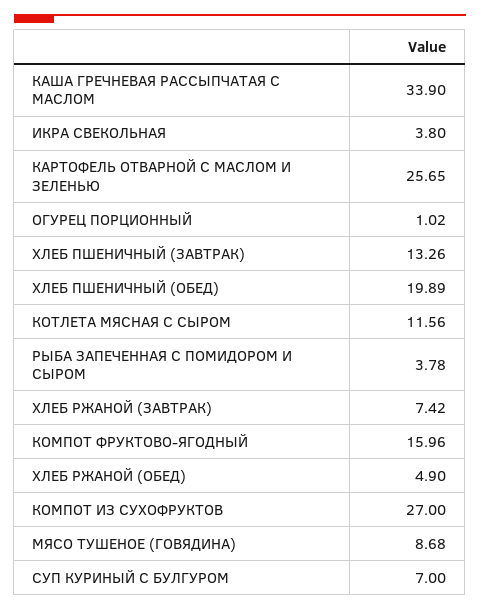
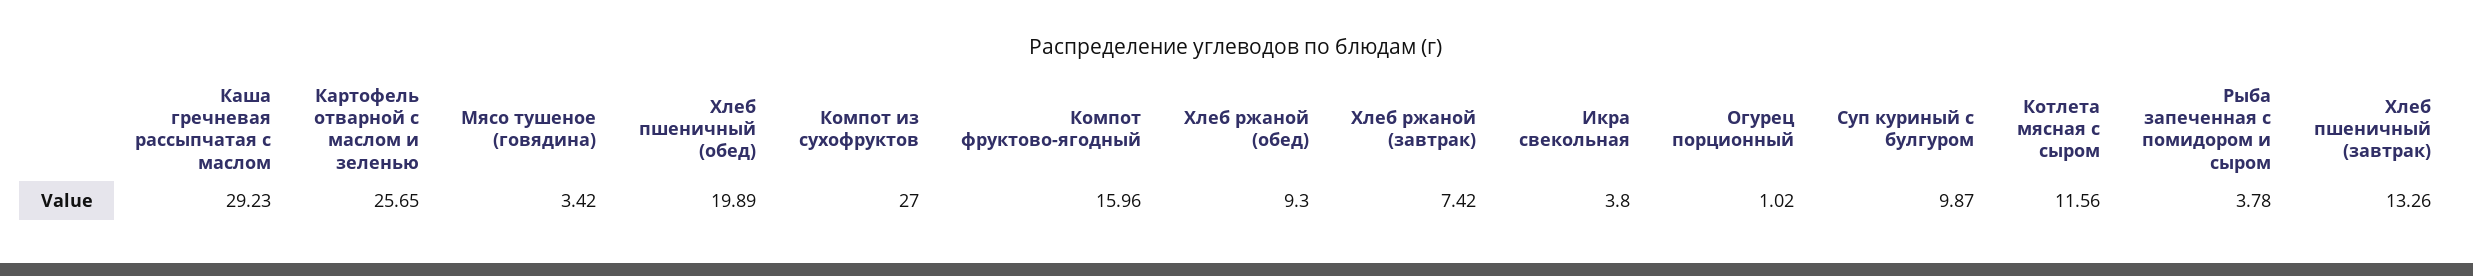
  {
-   "КАША ГРЕЧНЕВАЯ РАССЫПЧАТАЯ С МАСЛОМ": 33.9,
+   "КАША ГРЕЧНЕВАЯ РАССЫПЧАТАЯ С МАСЛОМ": 29.23,
    "ИКРА СВЕКОЛЬНАЯ": 3.8,
    "КАРТОФЕЛЬ ОТВАРНОЙ С МАСЛОМ И ЗЕЛЕНЬЮ": 25.65,
    "ОГУРЕЦ ПОРЦИОННЫЙ": 1.02,
    "ХЛЕБ ПШЕНИЧНЫЙ (ЗАВТРАК)": 13.26,
    "ХЛЕБ ПШЕНИЧНЫЙ (ОБЕД)": 19.89,
    "КОТЛЕТА МЯСНАЯ С СЫРОМ": 11.56,
    "РЫБА ЗАПЕЧЕННАЯ С ПОМИДОРОМ И СЫРОМ": 3.78,
    "ХЛЕБ РЖАНОЙ (ЗАВТРАК)": 7.42,
    "КОМПОТ ФРУКТОВО-ЯГОДНЫЙ": 15.96,
-   "ХЛЕБ РЖАНОЙ (ОБЕД)": 4.9,
+   "ХЛЕБ РЖАНОЙ (ОБЕД)": 9.3,
    "КОМПОТ ИЗ СУХОФРУКТОВ": 27,
-   "МЯСО ТУШЕНОЕ (ГОВЯДИНА)": 8.68,
+   "МЯСО ТУШЕНОЕ (ГОВЯДИНА)": 3.42,
-   "СУП КУРИНЫЙ С БУЛГУРОМ": 7
+   "СУП КУРИНЫЙ С БУЛГУРОМ": 9.87
  }

